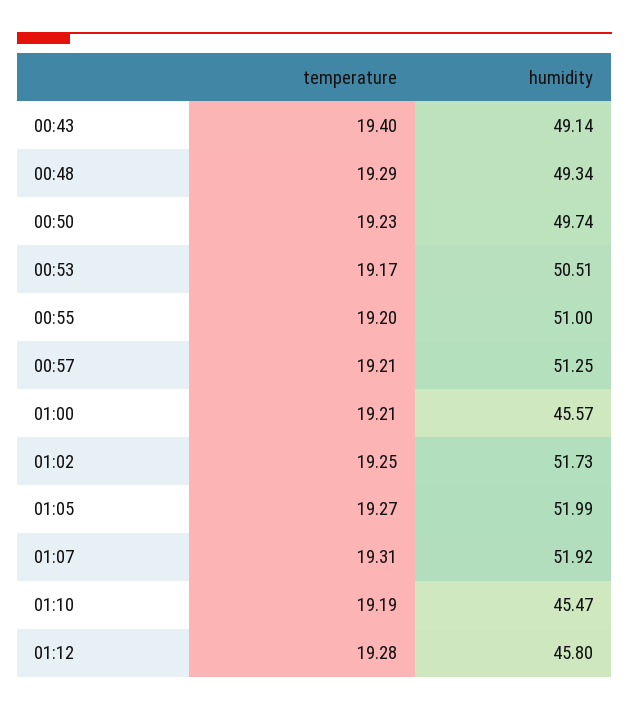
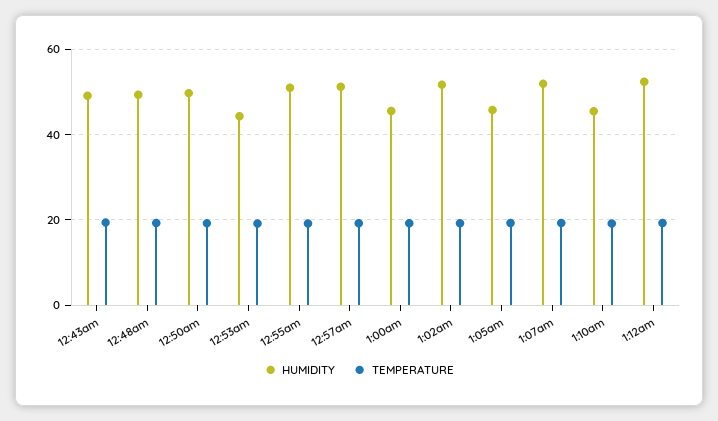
  {
    "temperature": {
      "00:43": 19.4,
      "00:48": 19.29,
      "00:50": 19.23,
      "00:53": 19.17,
      "00:55": 19.2,
      "00:57": 19.21,
      "01:00": 19.21,
      "01:02": 19.25,
      "01:05": 19.27,
      "01:07": 19.31,
      "01:10": 19.19,
      "01:12": 19.28
    },
    "humidity": {
      "00:43": 49.14,
      "00:48": 49.34,
      "00:50": 49.74,
-     "00:53": 50.51,
+     "00:53": 44,
      "00:55": 51,
      "00:57": 51.25,
      "01:00": 45.57,
      "01:02": 51.73,
-     "01:05": 51.99,
+     "01:05": 46,
      "01:07": 51.92,
      "01:10": 45.47,
-     "01:12": 45.8
+     "01:12": 52
    }
  }

